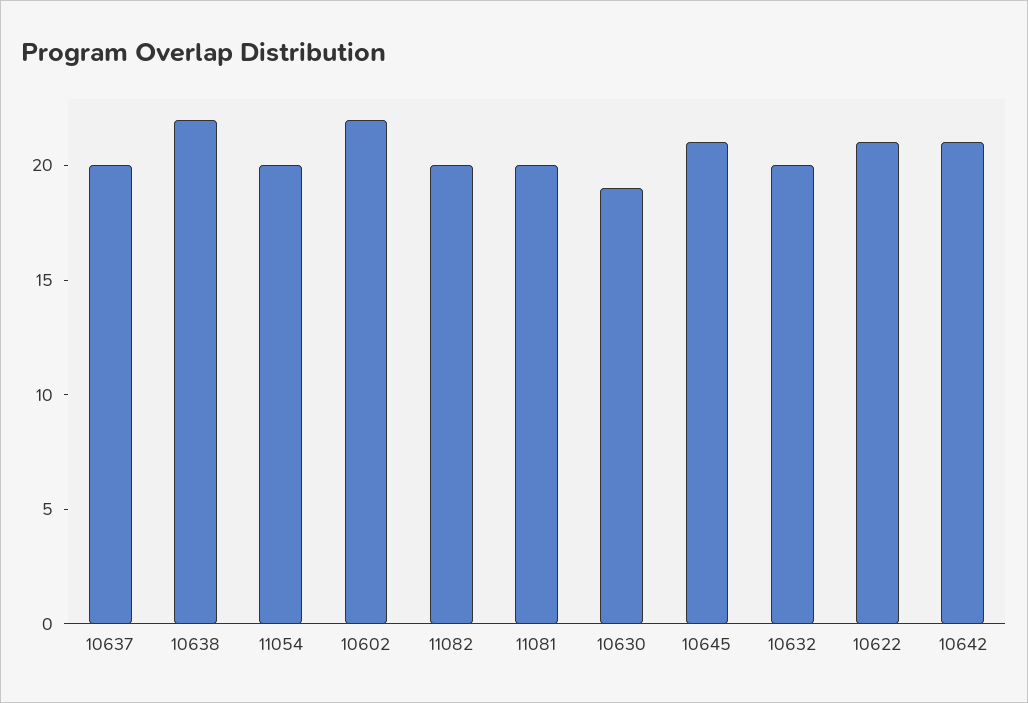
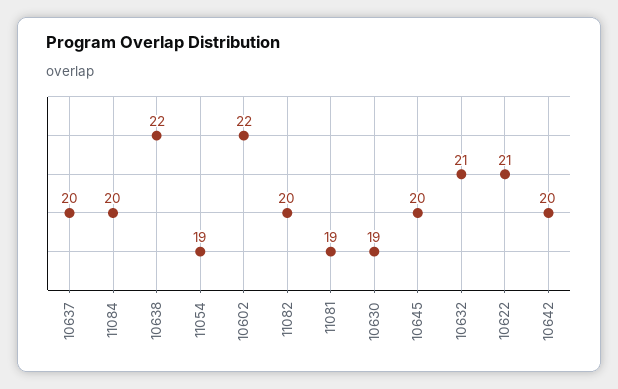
  {
    "10637": 20,
    "10638": 22,
-   "11054": 20,
+   "11054": 19,
    "10602": 22,
    "11082": 20,
-   "11081": 20,
+   "11081": 19,
    "10630": 19,
-   "10645": 21,
+   "10645": 20,
-   "10632": 20,
+   "10632": 21,
    "10622": 21,
-   "10642": 21
+   "10642": 20,
+   "11084": 20
  }

